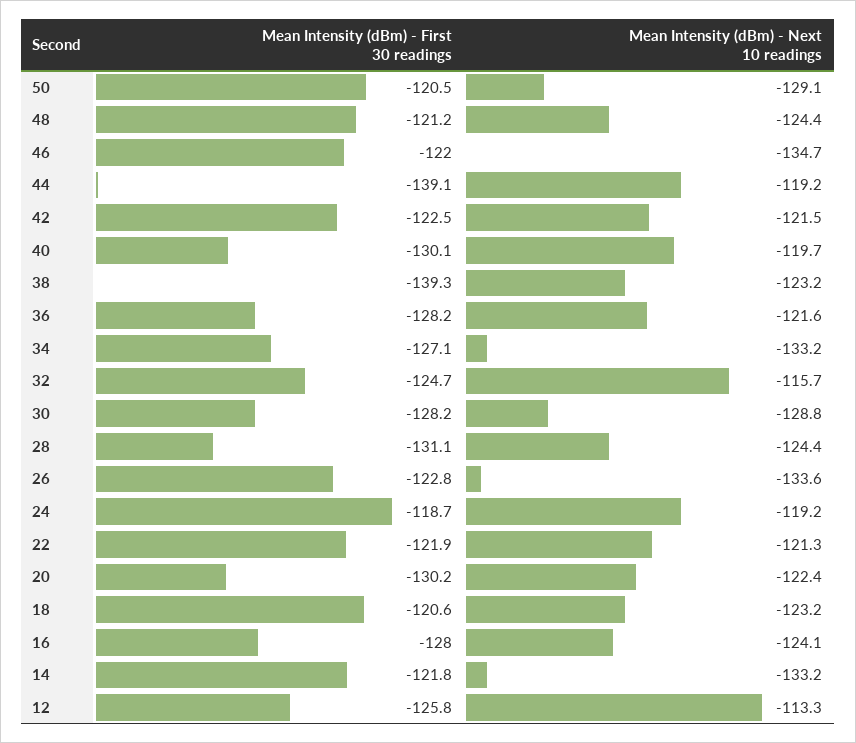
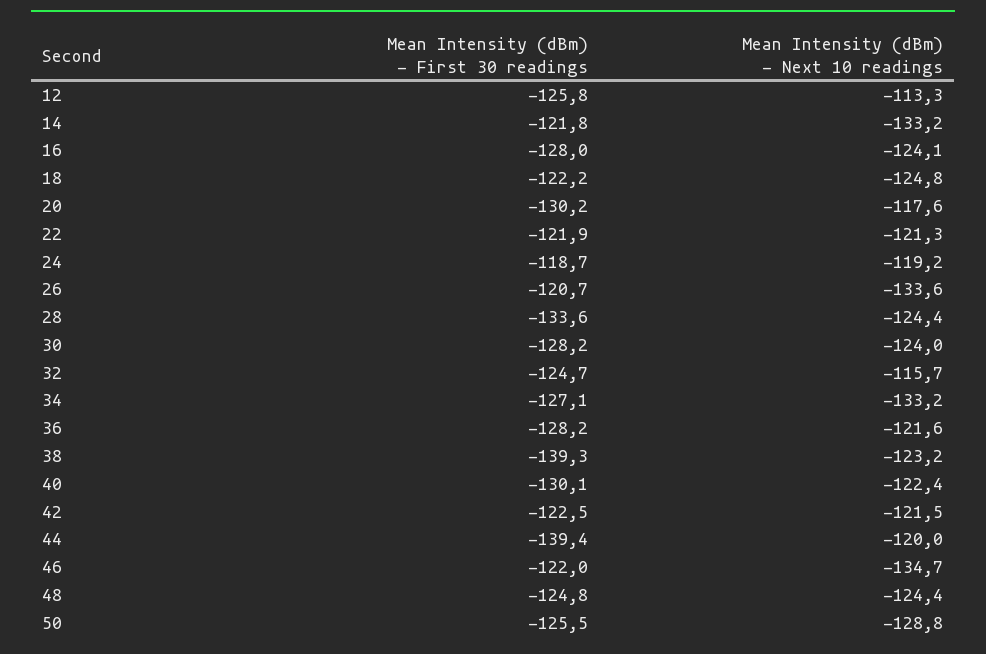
  {
    "Mean Intensity (dBm) - First 30 readings": {
-     "50": -120.5,
+     "50": -125.5,
-     "48": -121.2,
+     "48": -124.8,
      "46": -122,
-     "44": -139.1,
+     "44": -139.4,
      "42": -122.5,
      "40": -130.1,
      "38": -139.3,
      "36": -128.2,
      "34": -127.1,
      "32": -124.7,
      "30": -128.2,
-     "28": -131.1,
+     "28": -133.6,
-     "26": -122.8,
+     "26": -120.7,
      "24": -118.7,
      "22": -121.9,
      "20": -130.2,
-     "18": -120.6,
+     "18": -122.2,
      "16": -128,
      "14": -121.8,
      "12": -125.8
    },
    "Mean Intensity (dBm) - Next 10 readings": {
-     "50": -129.1,
+     "50": -128.8,
      "48": -124.4,
      "46": -134.7,
-     "44": -119.2,
+     "44": -120,
      "42": -121.5,
-     "40": -119.7,
+     "40": -122.4,
      "38": -123.2,
      "36": -121.6,
      "34": -133.2,
      "32": -115.7,
-     "30": -128.8,
+     "30": -124,
      "28": -124.4,
      "26": -133.6,
      "24": -119.2,
      "22": -121.3,
-     "20": -122.4,
+     "20": -117.6,
-     "18": -123.2,
+     "18": -124.8,
      "16": -124.1,
      "14": -133.2,
      "12": -113.3
    }
  }

